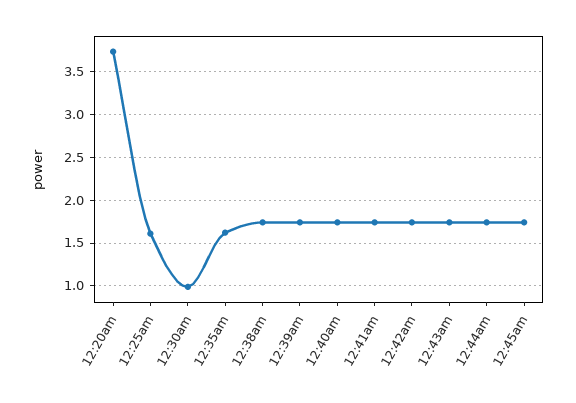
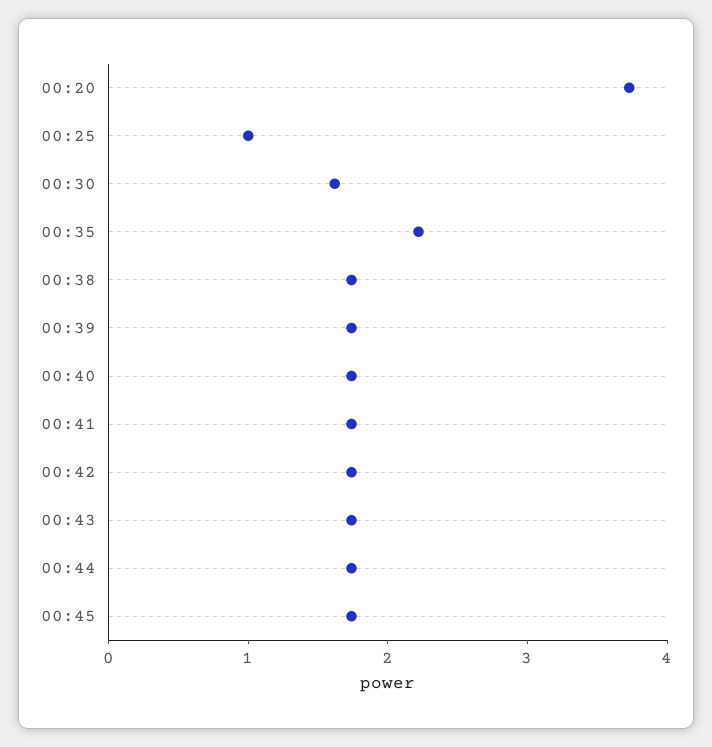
  {
    "12:20am": 3.7,
-   "12:25am": 1.6,
+   "12:25am": 1,
-   "12:30am": 1,
+   "12:30am": 1.6,
-   "12:35am": 1.6,
+   "12:35am": 2.2,
    "12:38am": 1.7,
    "12:39am": 1.7,
    "12:40am": 1.7,
    "12:41am": 1.7,
    "12:42am": 1.7,
    "12:43am": 1.7,
    "12:44am": 1.7,
    "12:45am": 1.7
  }

